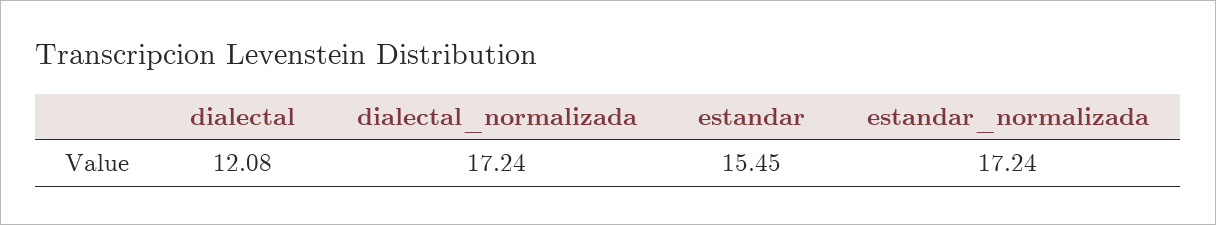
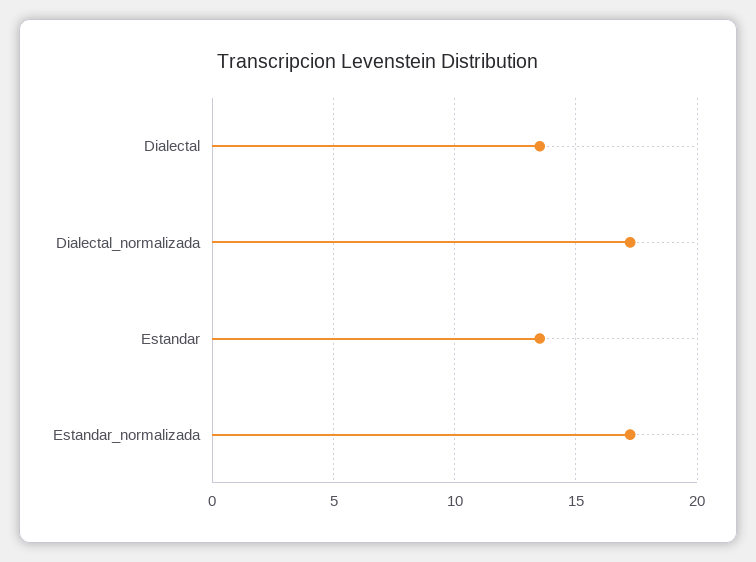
  {
-   "dialectal": 12.08,
+   "dialectal": 13.5,
    "dialectal_normalizada": 17.24,
-   "estandar": 15.45,
+   "estandar": 13.5,
    "estandar_normalizada": 17.24
  }

